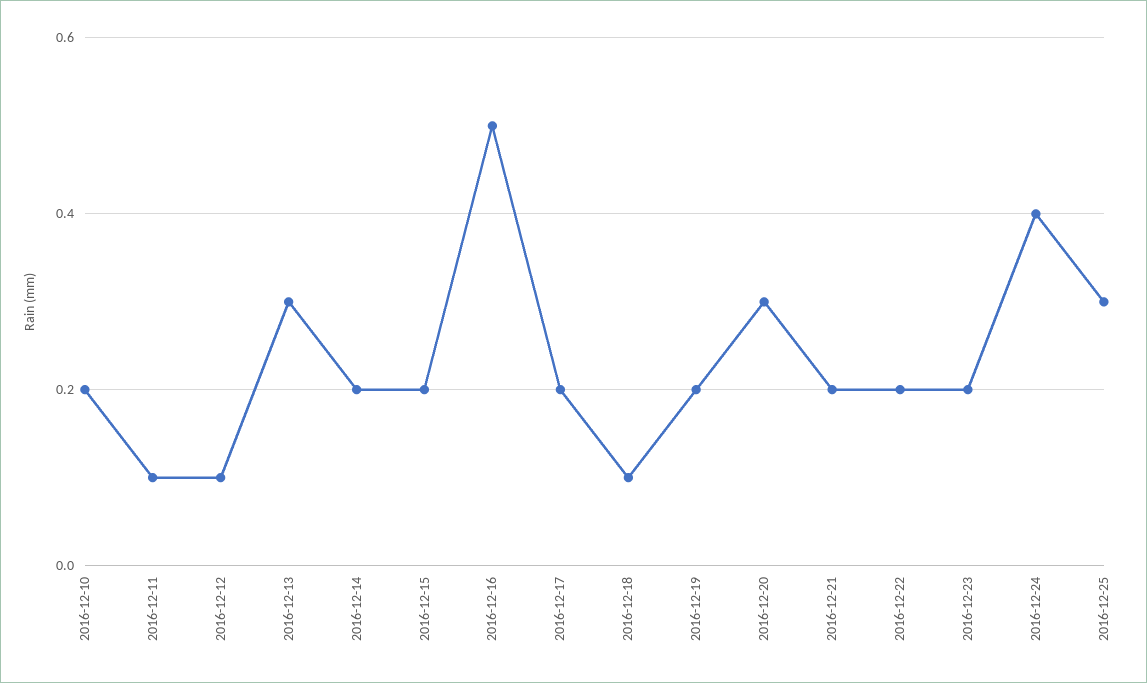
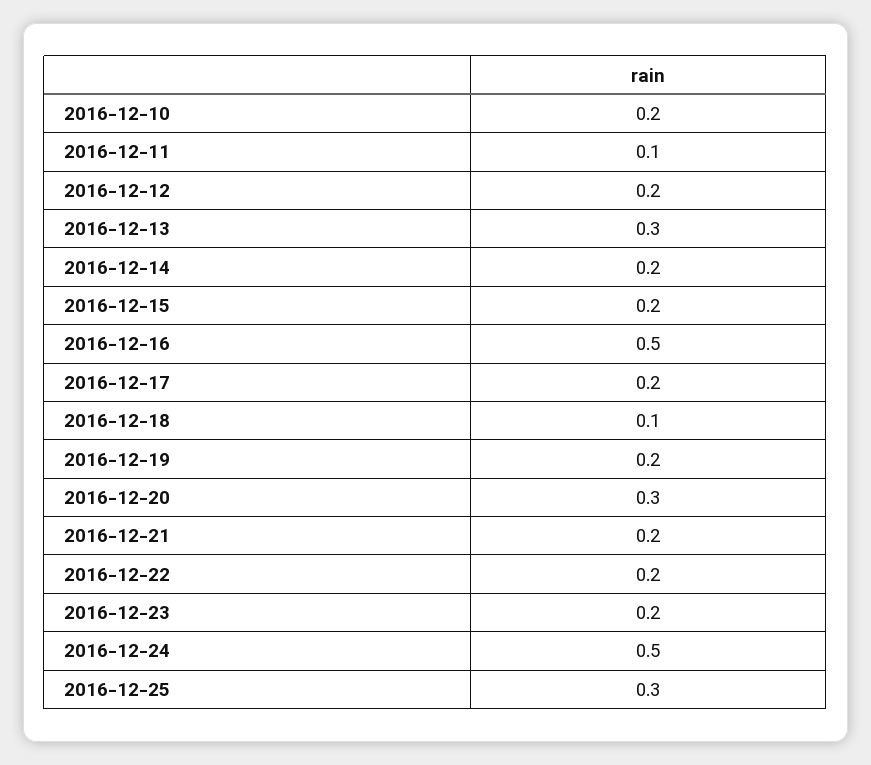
  {
    "2016-12-10": 0.2,
    "2016-12-11": 0.1,
-   "2016-12-12": 0.1,
+   "2016-12-12": 0.2,
    "2016-12-13": 0.3,
    "2016-12-14": 0.2,
    "2016-12-15": 0.2,
    "2016-12-16": 0.5,
    "2016-12-17": 0.2,
    "2016-12-18": 0.1,
    "2016-12-19": 0.2,
    "2016-12-20": 0.3,
    "2016-12-21": 0.2,
    "2016-12-22": 0.2,
    "2016-12-23": 0.2,
-   "2016-12-24": 0.4,
+   "2016-12-24": 0.5,
    "2016-12-25": 0.3
  }

